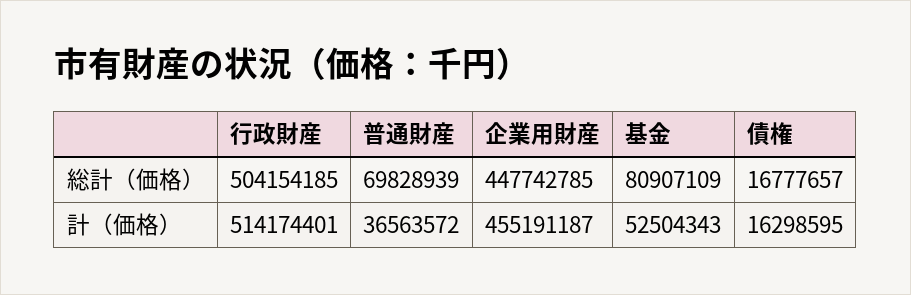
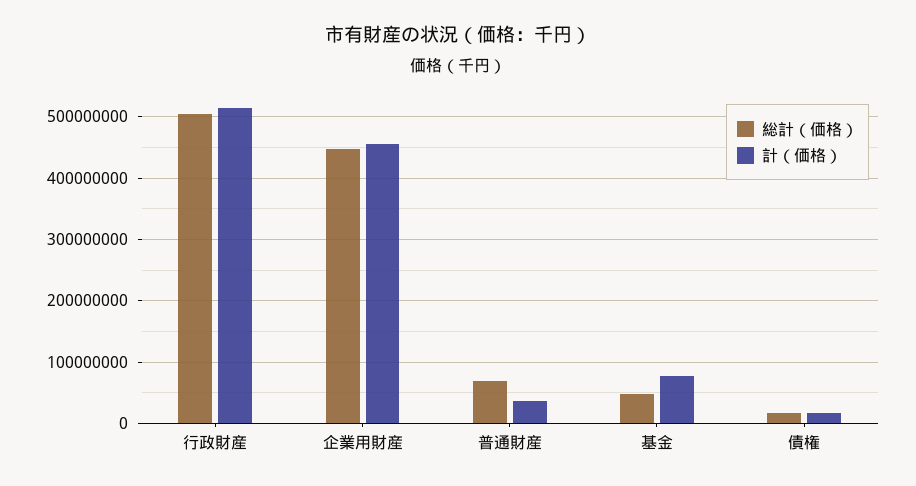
  {
    "総計（価格）": {
      "行政財産": 504154185,
      "普通財産": 69828939,
      "企業用財産": 447742785,
-     "基金": 80907109,
+     "基金": 50000000,
      "債権": 16777657
    },
    "計（価格）": {
      "行政財産": 514174401,
      "普通財産": 36563572,
      "企業用財産": 455191187,
-     "基金": 52504343,
+     "基金": 80000000,
      "債権": 16298595
    }
  }

